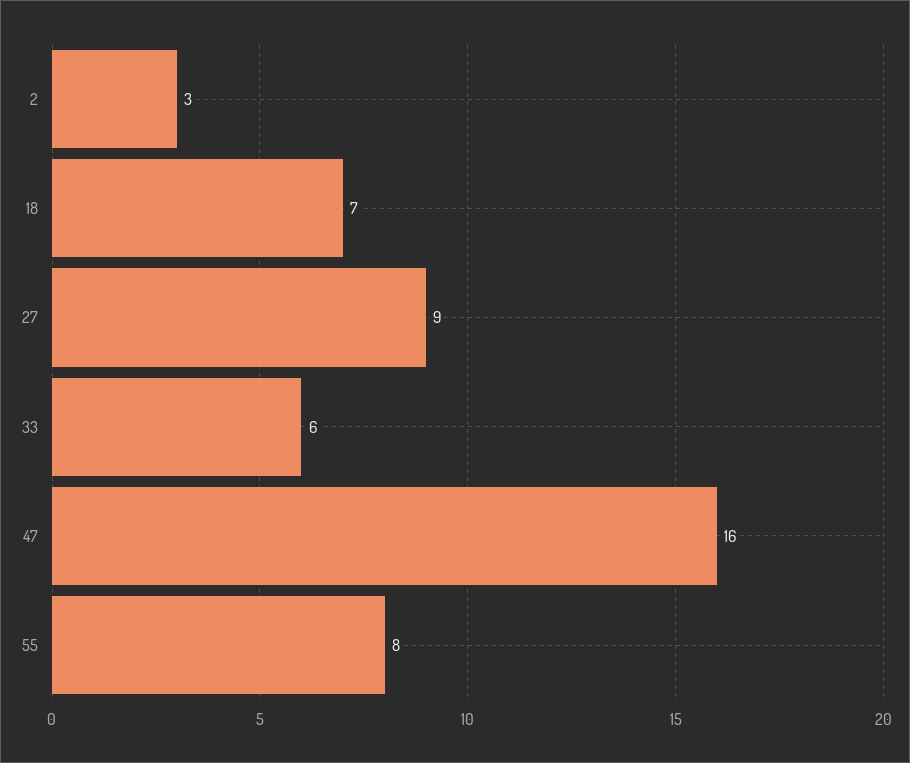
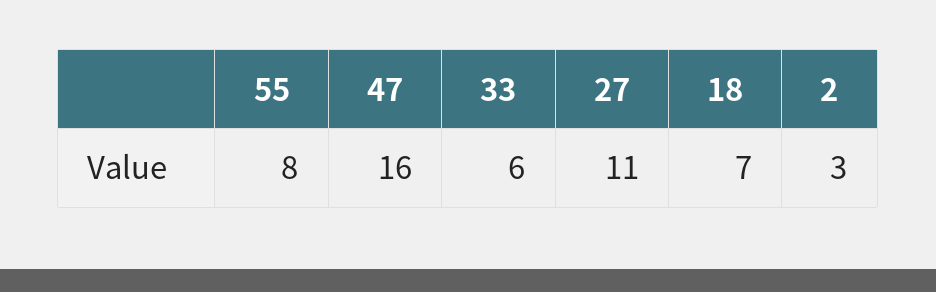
  {
    "2": 3,
    "18": 7,
-   "27": 9,
+   "27": 11,
    "33": 6,
    "47": 16,
    "55": 8
  }

